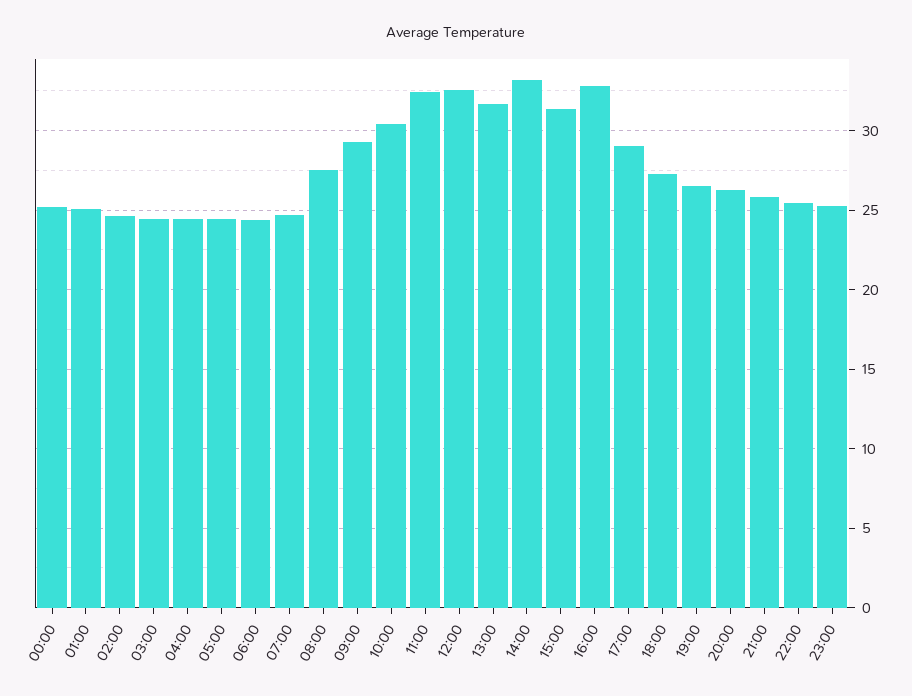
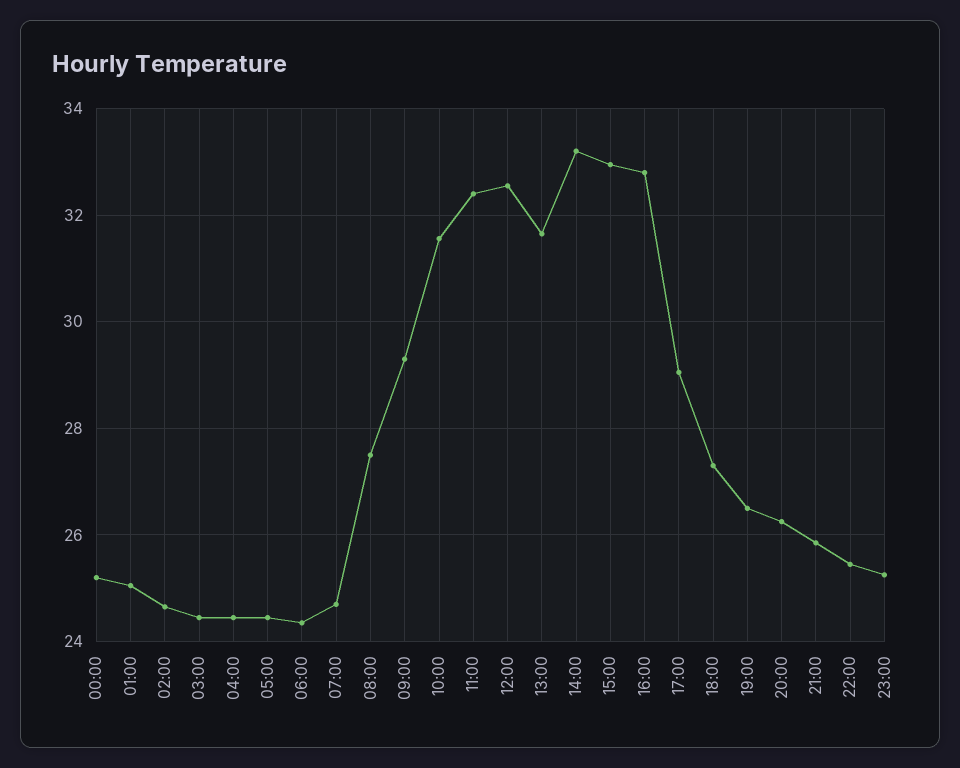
  {
    "00:00": 25.2,
    "01:00": 25,
    "02:00": 24.6,
    "03:00": 24.4,
    "04:00": 24.4,
    "05:00": 24.4,
    "06:00": 24.4,
    "07:00": 24.8,
    "08:00": 27.6,
    "09:00": 29.4,
-   "10:00": 30.5,
+   "10:00": 31.6,
    "11:00": 32.4,
    "12:00": 32.6,
    "13:00": 31.6,
    "14:00": 33.2,
-   "15:00": 31.5,
+   "15:00": 33,
    "16:00": 32.8,
    "17:00": 29,
    "18:00": 27.4,
    "19:00": 26.6,
    "20:00": 26.2,
    "21:00": 25.8,
    "22:00": 25.4,
    "23:00": 25.2
  }

